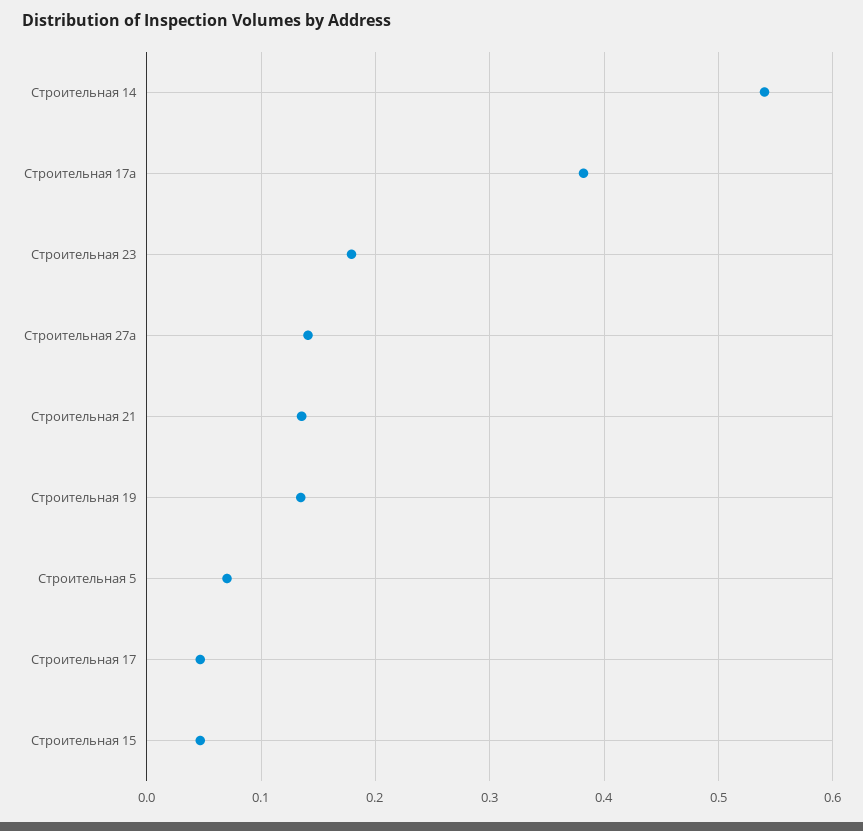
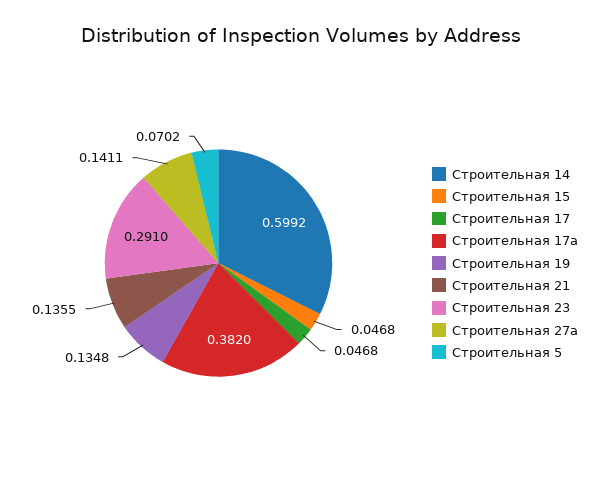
  {
-   "Строительная 14": 0.54,
+   "Строительная 14": 0.5992,
    "Строительная 17а": 0.382,
-   "Строительная 23": 0.18,
+   "Строительная 23": 0.291,
    "Строительная 27а": 0.1411,
    "Строительная 21": 0.1355,
    "Строительная 19": 0.1348,
    "Строительная 5": 0.0702,
    "Строительная 17": 0.0468,
    "Строительная 15": 0.0468
  }

